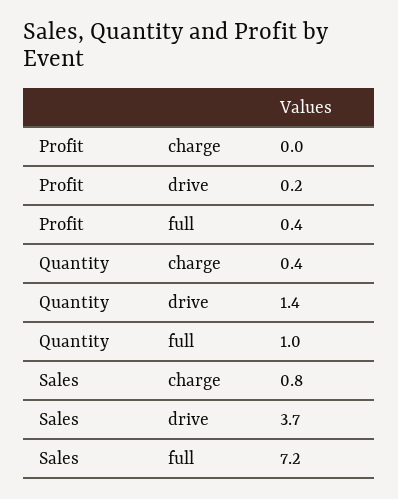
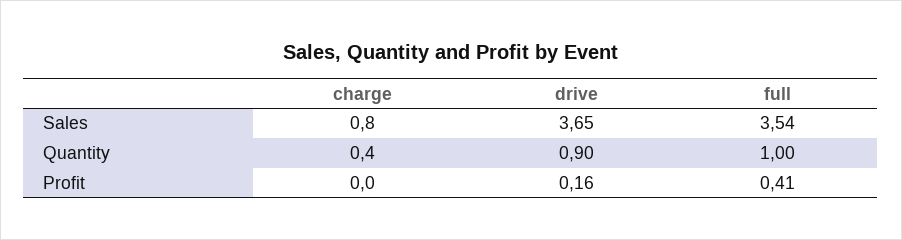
  {
    "Profit": {
      "charge": 0,
      "drive": 0.16,
      "full": 0.41
    },
    "Quantity": {
      "charge": 0.4,
-     "drive": 1.4,
+     "drive": 0.9,
      "full": 1
    },
    "Sales": {
      "charge": 0.8,
      "drive": 3.65,
-     "full": 7.2
+     "full": 3.54
    }
  }

